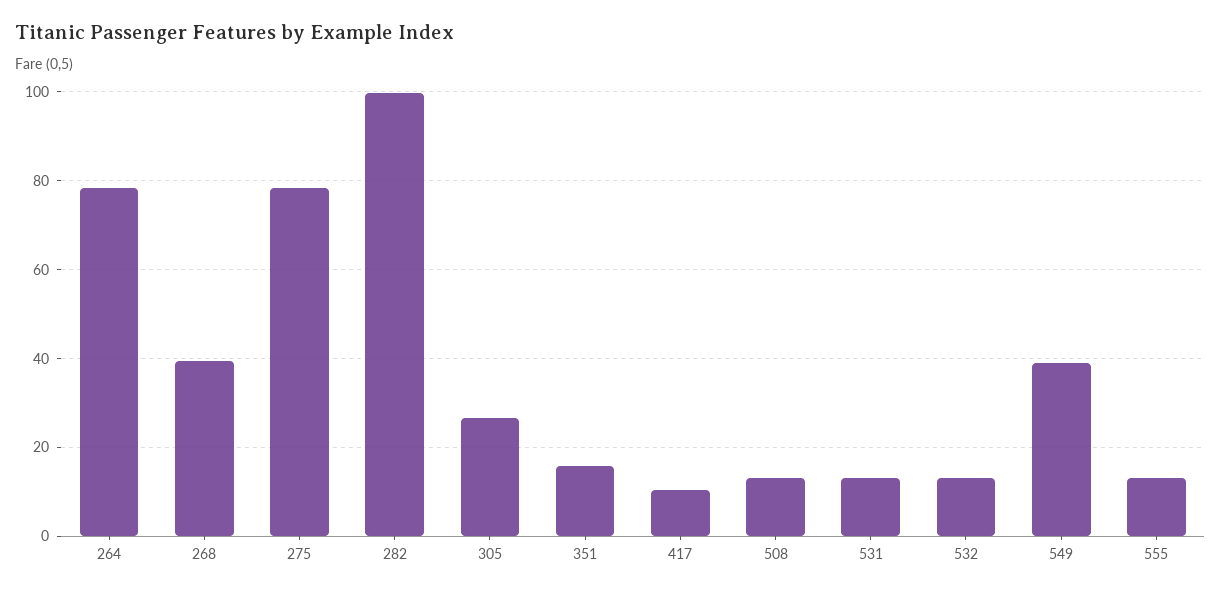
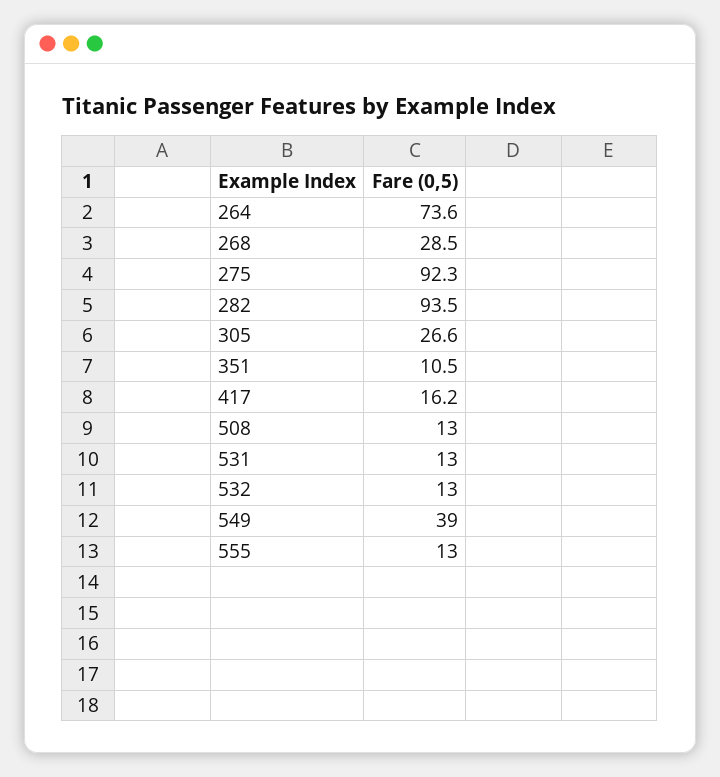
  {
-   "264": 78,
+   "264": 73.6,
-   "268": 40,
+   "268": 28.5,
-   "275": 78,
+   "275": 92.3,
-   "282": 100,
+   "282": 93.5,
    "305": 26.6,
-   "351": 16,
+   "351": 10.5,
-   "417": 10,
+   "417": 16.2,
    "508": 13,
    "531": 13,
    "532": 13,
    "549": 39,
    "555": 13
  }

